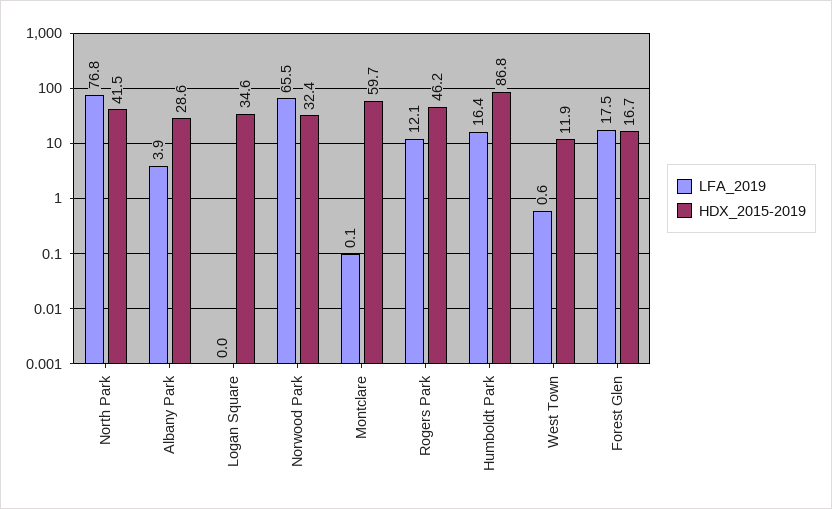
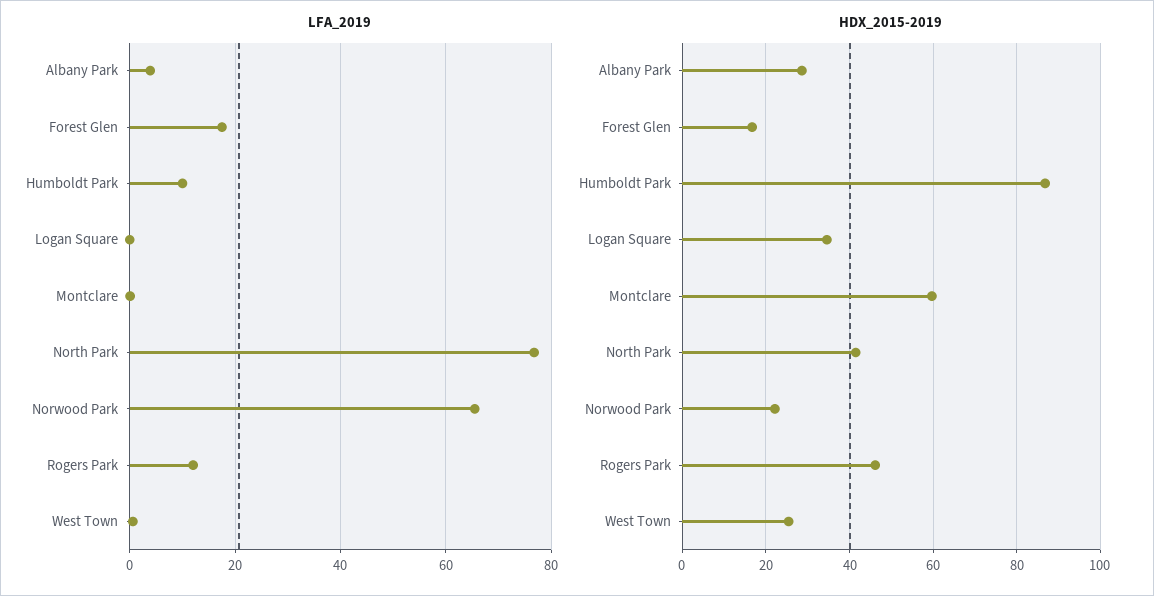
  {
    "LFA_2019": {
      "North Park": 76.8,
      "Albany Park": 3.9,
      "Logan Square": 0,
      "Norwood Park": 65.5,
      "Montclare": 0.1,
      "Rogers Park": 12.1,
-     "Humboldt Park": 16.4,
+     "Humboldt Park": 10,
      "West Town": 0.6,
      "Forest Glen": 17.5
    },
    "HDX_2015-2019": {
      "North Park": 41.5,
      "Albany Park": 28.6,
      "Logan Square": 34.6,
-     "Norwood Park": 32.4,
+     "Norwood Park": 22,
      "Montclare": 59.7,
      "Rogers Park": 46.2,
      "Humboldt Park": 86.8,
-     "West Town": 11.9,
+     "West Town": 26,
      "Forest Glen": 16.7
    }
  }

